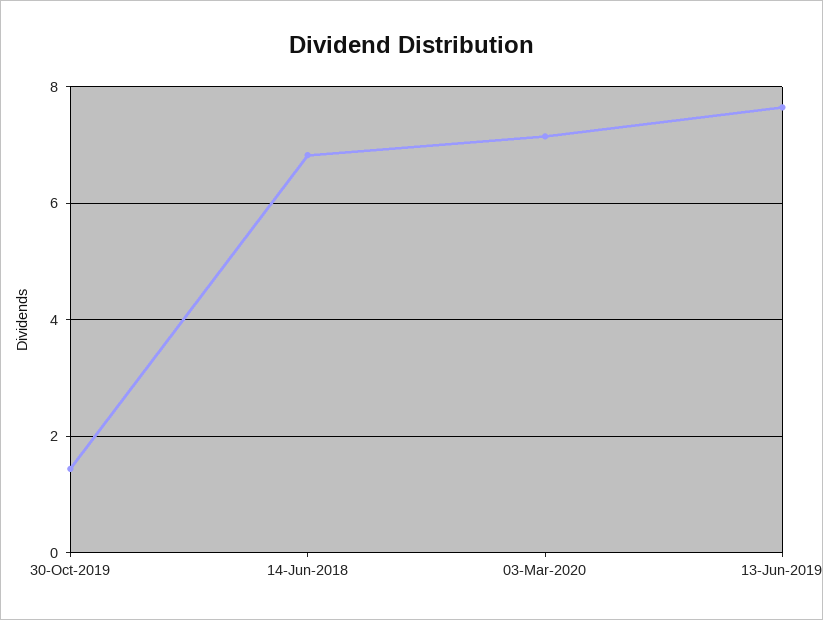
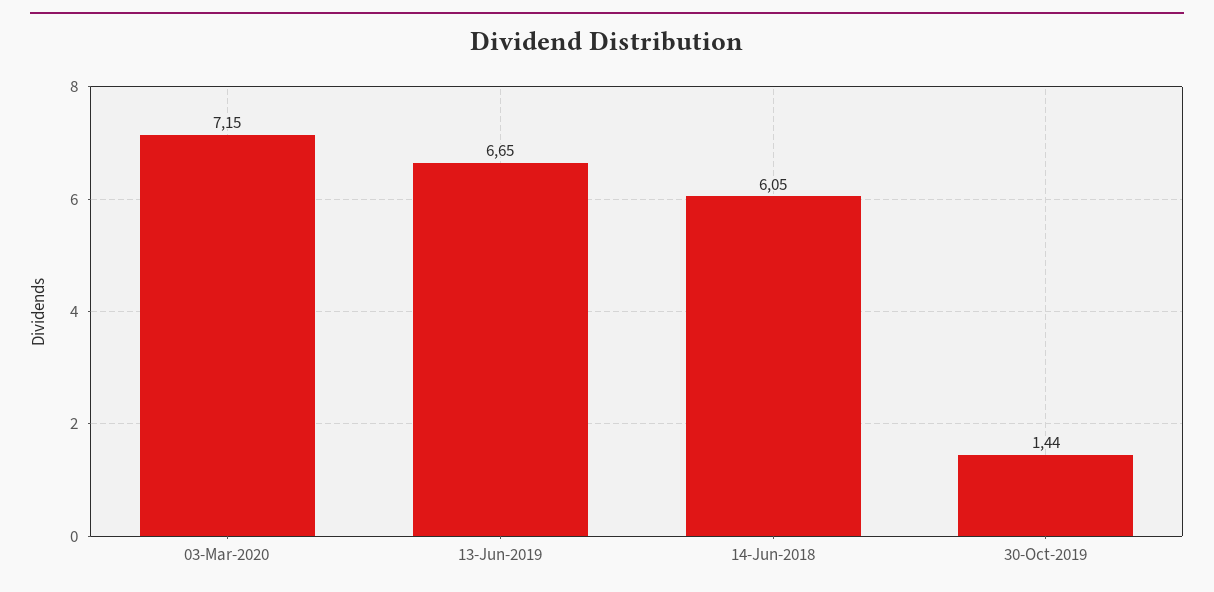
  {
    "30-Oct-2019": 1.44,
-   "14-Jun-2018": 6.8,
+   "14-Jun-2018": 6.05,
    "03-Mar-2020": 7.15,
-   "13-Jun-2019": 7.6
+   "13-Jun-2019": 6.65
  }

